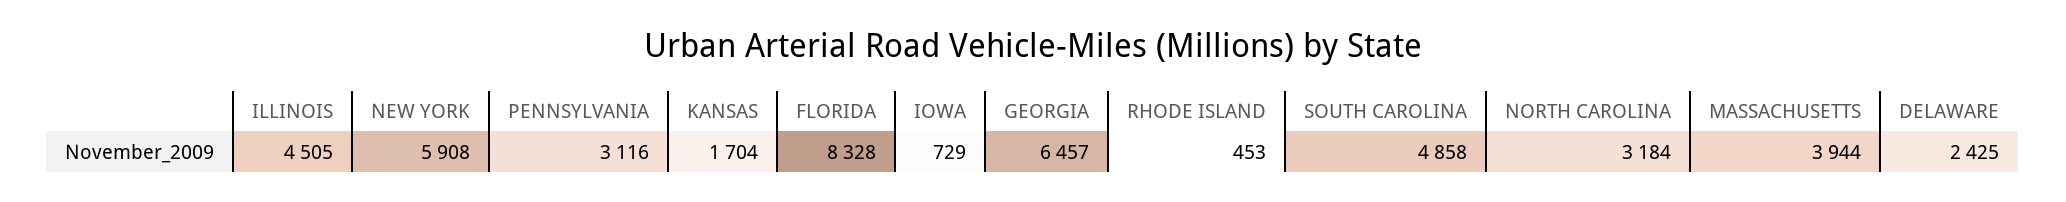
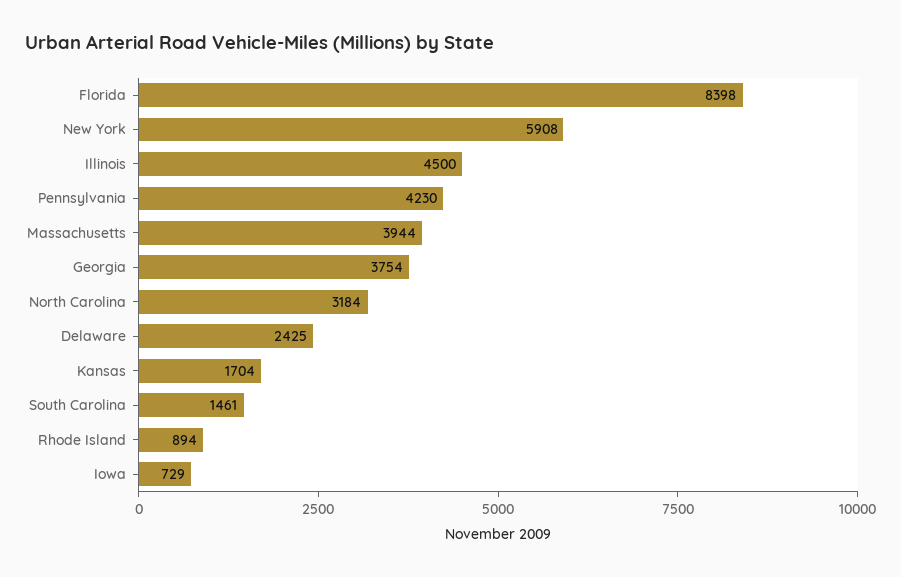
  {
-   "ILLINOIS": 4505,
+   "ILLINOIS": 4500,
    "NEW YORK": 5908,
-   "PENNSYLVANIA": 3116,
+   "PENNSYLVANIA": 4230,
    "KANSAS": 1704,
-   "FLORIDA": 8328,
+   "FLORIDA": 8398,
    "IOWA": 729,
-   "GEORGIA": 6457,
+   "GEORGIA": 3754,
-   "RHODE ISLAND": 453,
+   "RHODE ISLAND": 894,
-   "SOUTH CAROLINA": 4858,
+   "SOUTH CAROLINA": 1461,
    "NORTH CAROLINA": 3184,
    "MASSACHUSETTS": 3944,
    "DELAWARE": 2425
  }

